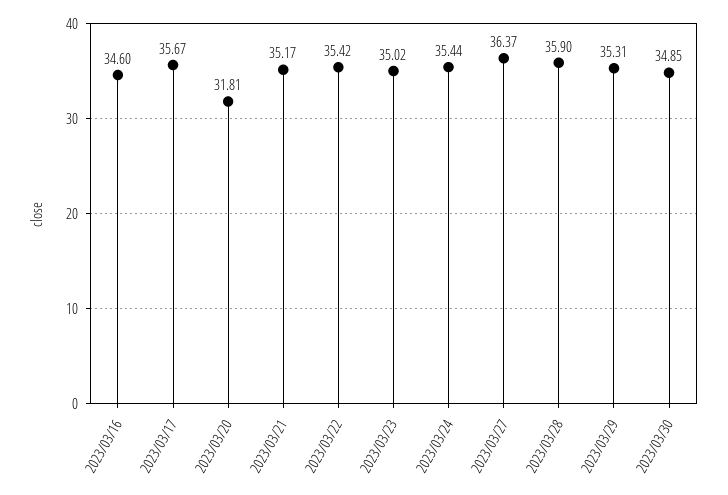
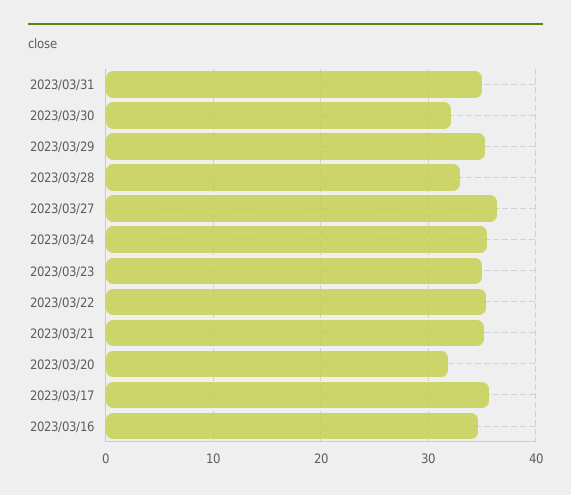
  {
    "2023/03/16": 34.6,
    "2023/03/17": 35.67,
    "2023/03/20": 31.81,
    "2023/03/21": 35.17,
    "2023/03/22": 35.42,
    "2023/03/23": 35.02,
    "2023/03/24": 35.44,
    "2023/03/27": 36.37,
-   "2023/03/28": 35.9,
+   "2023/03/28": 33,
    "2023/03/29": 35.31,
-   "2023/03/30": 34.85
+   "2023/03/30": 32,
+   "2023/03/31": 35
  }

